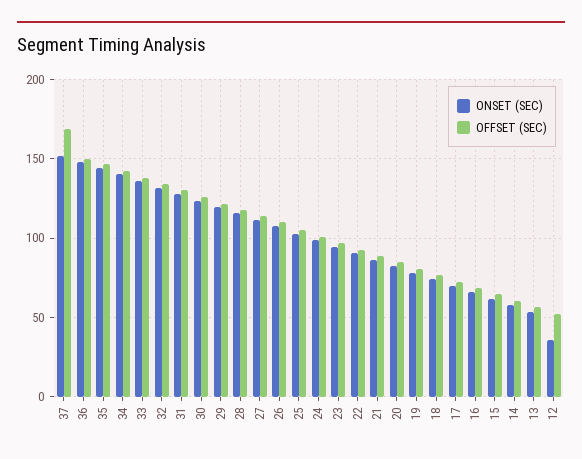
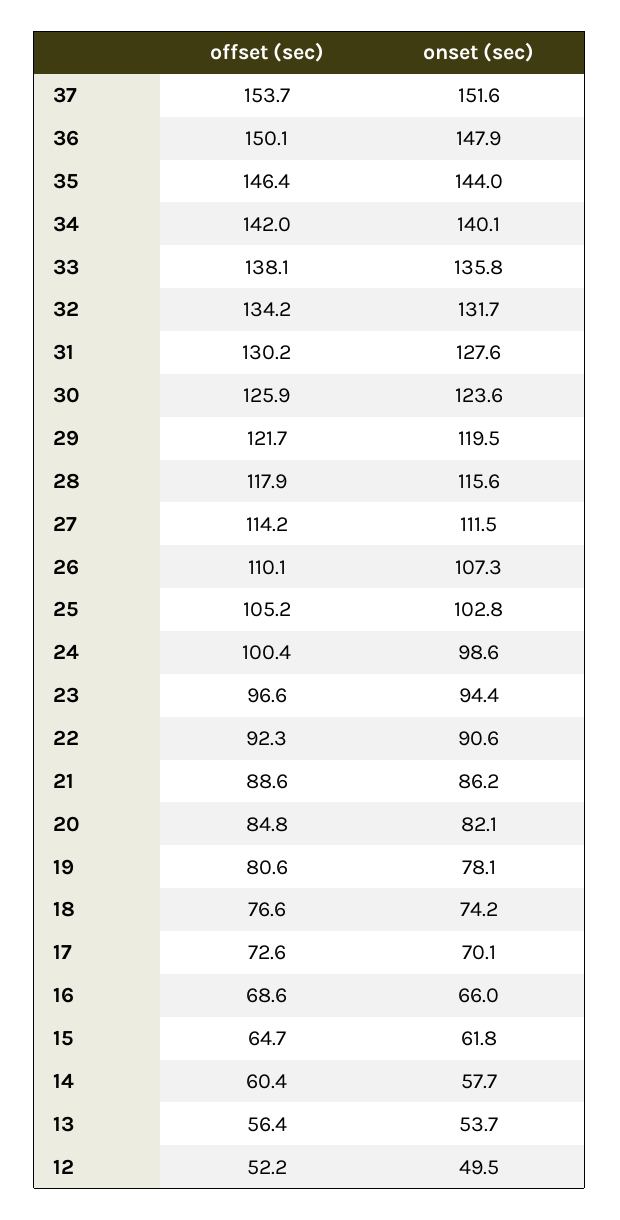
  {
    "ONSET (SEC)": {
      "37": 151.6,
      "36": 147.9,
      "35": 144,
      "34": 140.1,
      "33": 135.8,
      "32": 131.7,
      "31": 127.6,
      "30": 123.6,
      "29": 119.5,
      "28": 115.6,
      "27": 111.5,
      "26": 107.3,
      "25": 102.8,
      "24": 98.6,
      "23": 94.4,
      "22": 90.6,
      "21": 86.2,
      "20": 82.1,
      "19": 78.1,
      "18": 74.2,
      "17": 70.1,
      "16": 66,
      "15": 61.8,
      "14": 57.7,
      "13": 53.7,
-     "12": 35
+     "12": 49.5
    },
    "OFFSET (SEC)": {
-     "37": 170,
+     "37": 153.7,
      "36": 150.1,
      "35": 146.4,
      "34": 142,
      "33": 138.1,
      "32": 134.2,
      "31": 130.2,
      "30": 125.9,
      "29": 121.7,
      "28": 117.9,
      "27": 114.2,
      "26": 110.1,
      "25": 105.2,
      "24": 100.4,
      "23": 96.6,
      "22": 92.3,
      "21": 88.6,
      "20": 84.8,
      "19": 80.6,
      "18": 76.6,
      "17": 72.6,
      "16": 68.6,
      "15": 64.7,
      "14": 60.4,
      "13": 56.4,
      "12": 52.2
    }
  }

